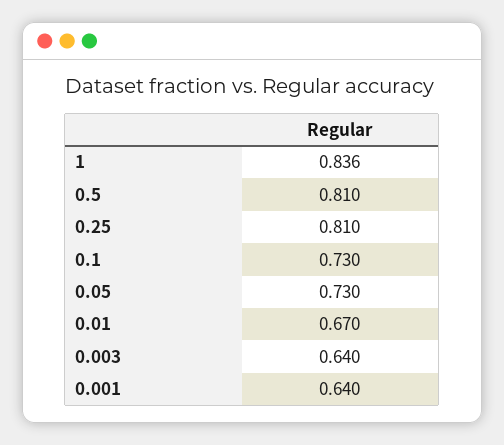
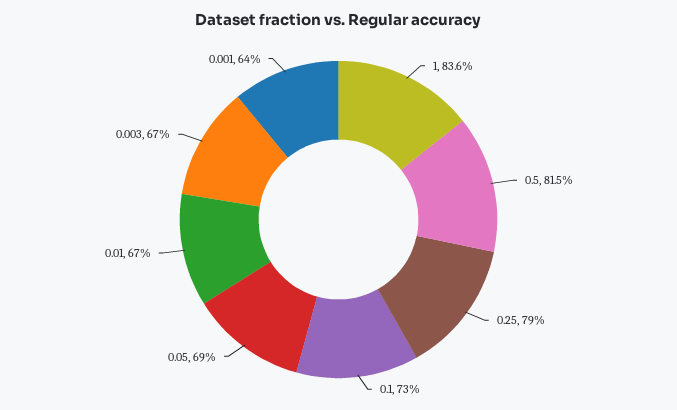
  {
    "1": 0.836,
-   "0.5": 0.81,
+   "0.5": 0.815,
-   "0.25": 0.81,
+   "0.25": 0.79,
    "0.1": 0.73,
-   "0.05": 0.73,
+   "0.05": 0.69,
    "0.01": 0.67,
-   "0.003": 0.64,
+   "0.003": 0.67,
    "0.001": 0.64
  }

